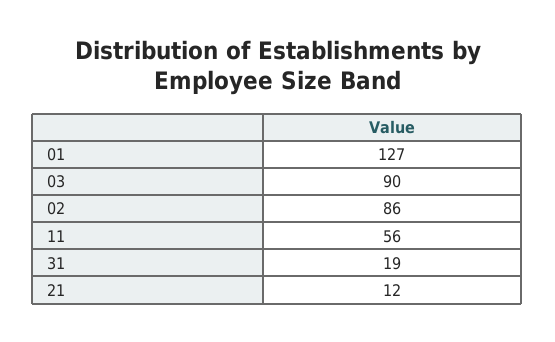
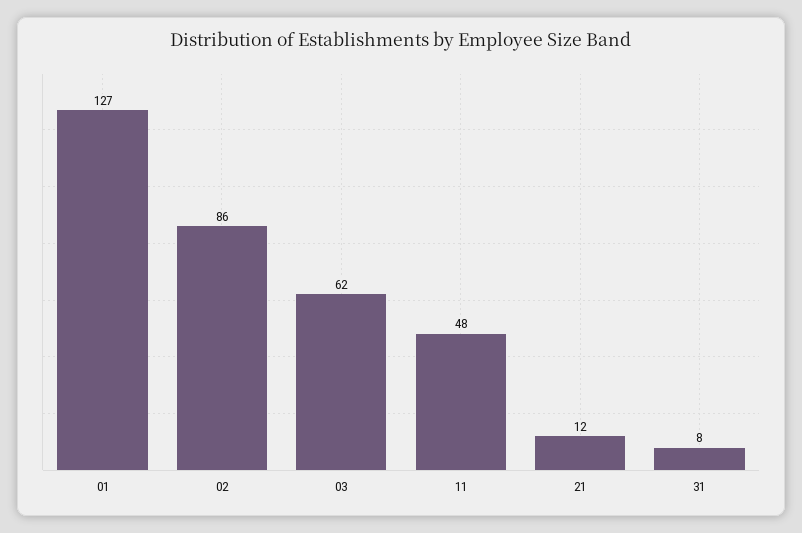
  {
    "01": 127,
-   "03": 90,
+   "03": 62,
    "02": 86,
-   "11": 56,
+   "11": 48,
-   "31": 19,
+   "31": 8,
    "21": 12
  }

